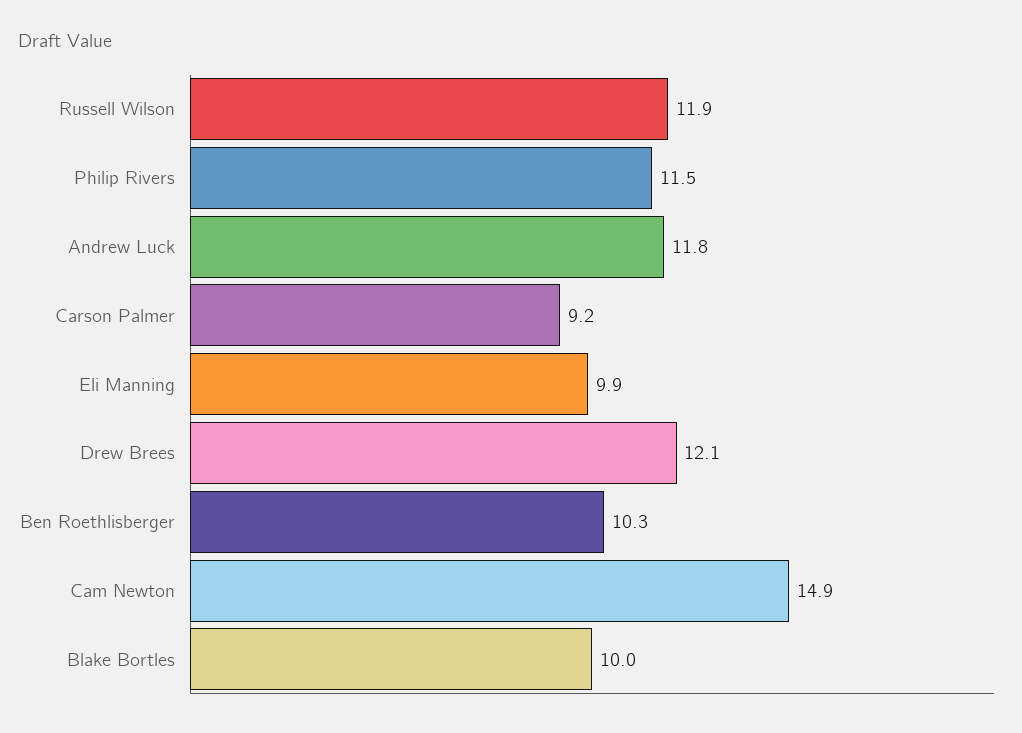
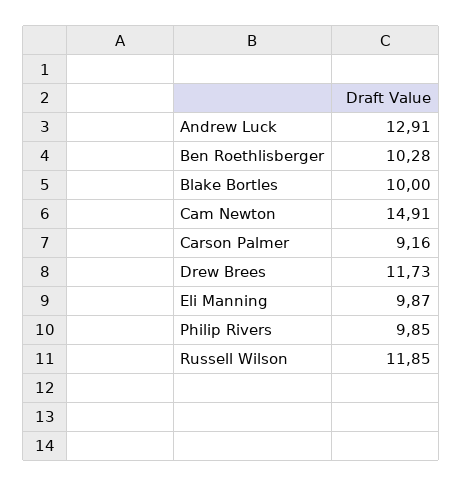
  {
    "Russell Wilson": 11.85,
-   "Philip Rivers": 11.5,
+   "Philip Rivers": 9.85,
-   "Andrew Luck": 11.8,
+   "Andrew Luck": 12.91,
    "Carson Palmer": 9.16,
    "Eli Manning": 9.87,
-   "Drew Brees": 12.1,
+   "Drew Brees": 11.73,
    "Ben Roethlisberger": 10.28,
    "Cam Newton": 14.91,
    "Blake Bortles": 10
  }

